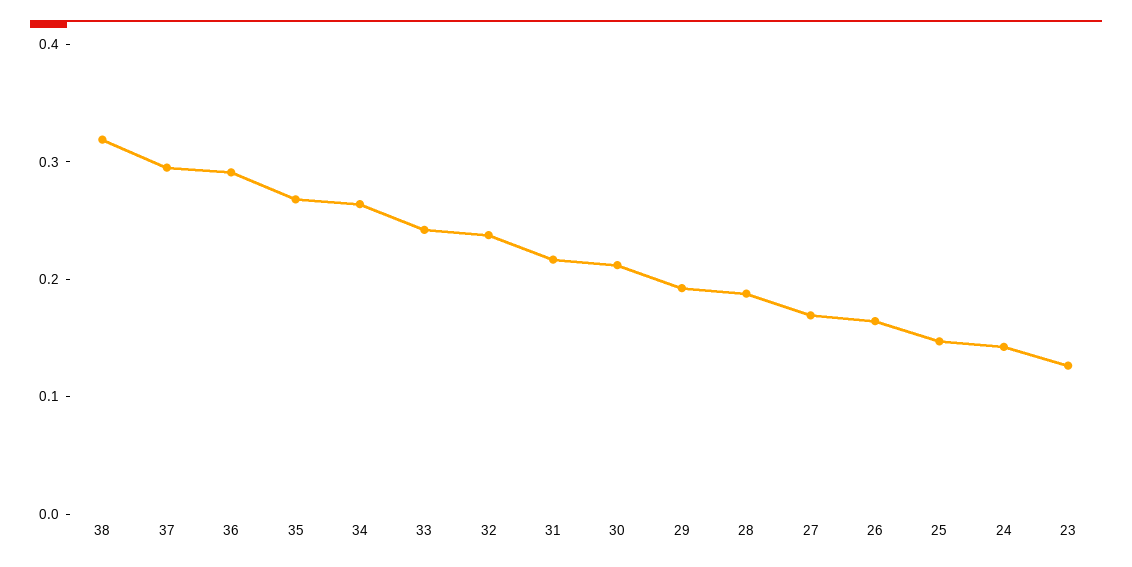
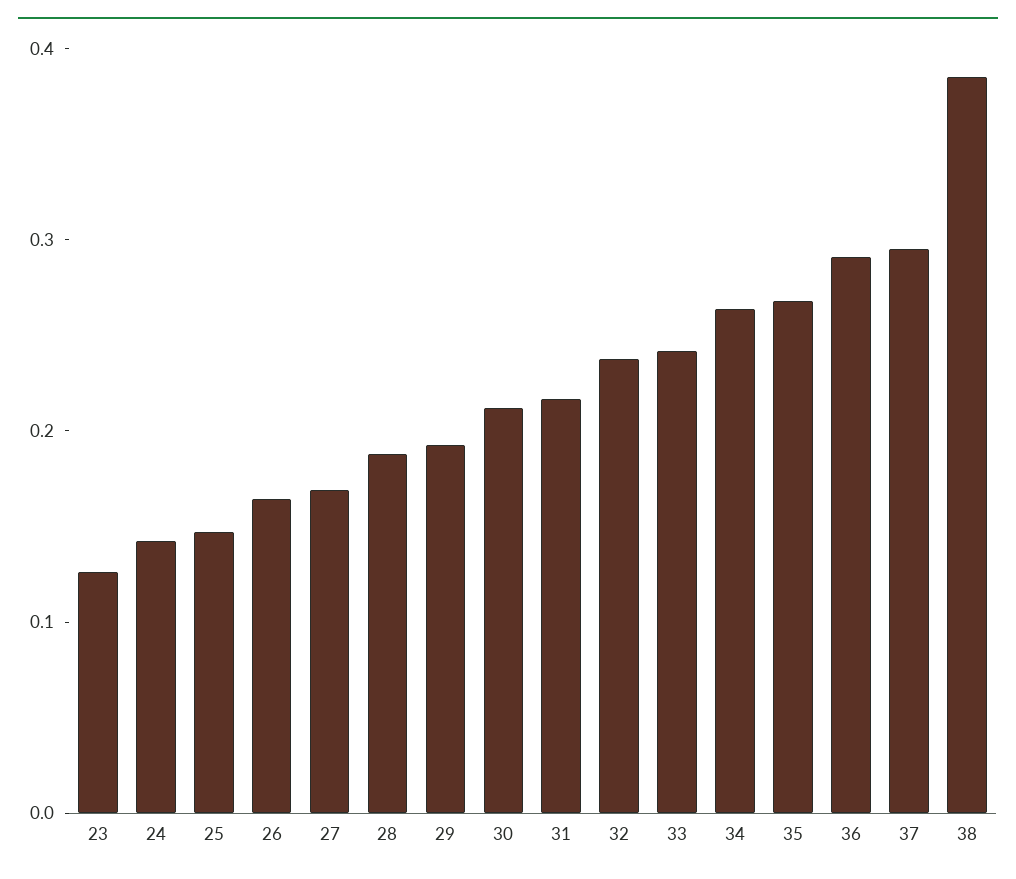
  {
-   "38": 0.32,
+   "38": 0.38,
    "37": 0.3,
    "36": 0.3,
    "35": 0.26,
    "34": 0.26,
    "33": 0.24,
    "32": 0.24,
    "31": 0.22,
    "30": 0.22,
    "29": 0.2,
    "28": 0.18,
    "27": 0.16,
    "26": 0.16,
    "25": 0.14,
    "24": 0.14,
    "23": 0.12
  }

